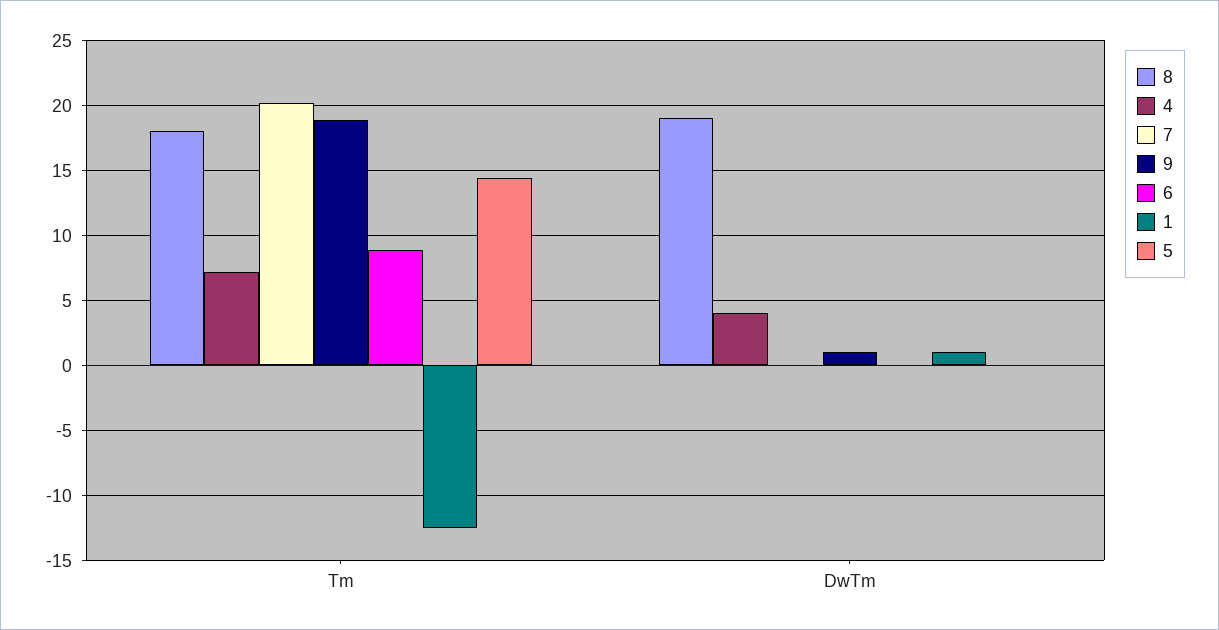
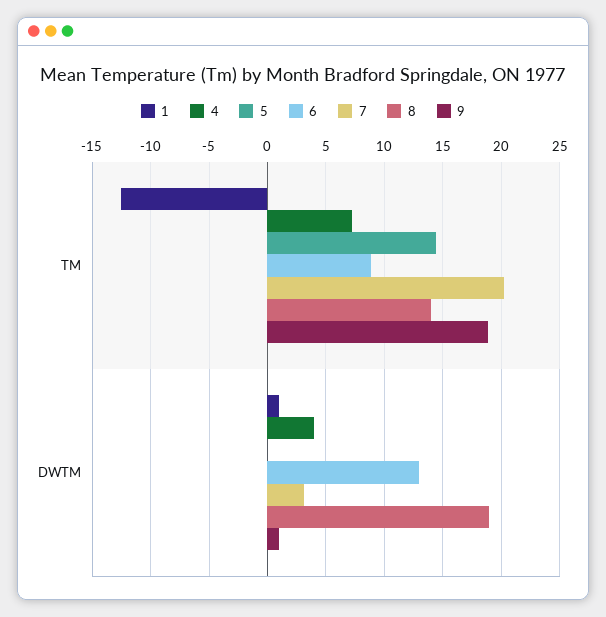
  {
    "8": {
-     "Tm": 18,
+     "Tm": 14,
      "DwTm": 19
    },
    "4": {
      "Tm": 7,
      "DwTm": 4
    },
    "7": {
      "Tm": 20,
-     "DwTm": 0
+     "DwTm": 3
    },
    "9": {
      "Tm": 19,
      "DwTm": 1
    },
    "6": {
      "Tm": 9,
-     "DwTm": 0
+     "DwTm": 13
    },
    "1": {
      "Tm": -12.5,
      "DwTm": 1
    },
    "5": {
      "Tm": 14.5,
      "DwTm": 0
    }
  }

